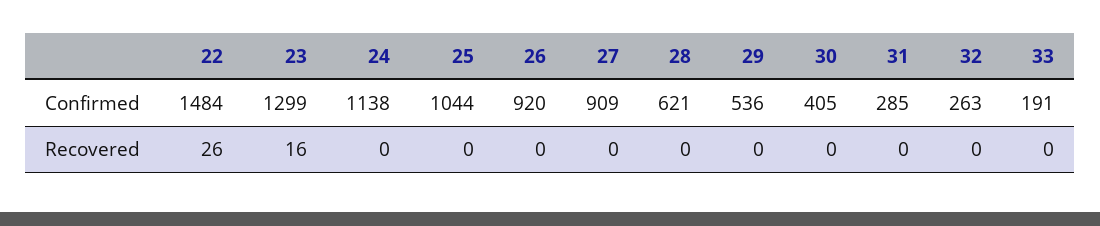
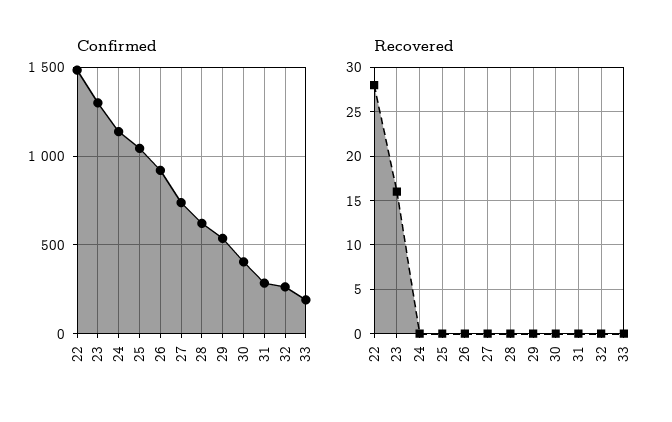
  {
    "Confirmed": {
      "22": 1484,
      "23": 1299,
      "24": 1138,
      "25": 1044,
      "26": 920,
-     "27": 909,
+     "27": 750,
      "28": 621,
      "29": 536,
      "30": 405,
      "31": 285,
      "32": 263,
      "33": 191
    },
    "Recovered": {
-     "22": 26,
+     "22": 28,
      "23": 16,
      "24": 0,
      "25": 0,
      "26": 0,
      "27": 0,
      "28": 0,
      "29": 0,
      "30": 0,
      "31": 0,
      "32": 0,
      "33": 0
    }
  }

